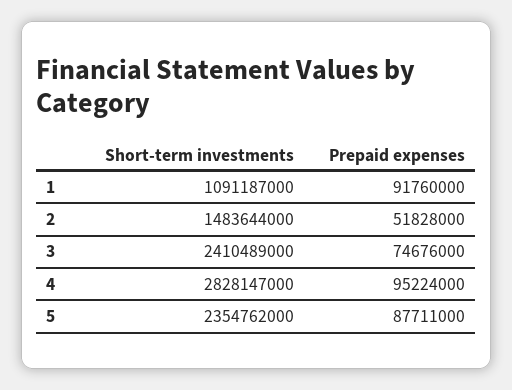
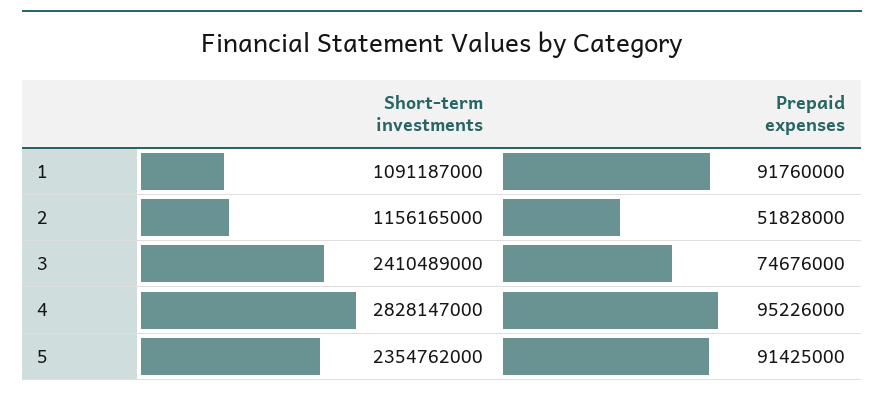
  {
    "Short-term investments": {
      "1": 1091187000,
-     "2": 1483644000,
+     "2": 1156165000,
      "3": 2410489000,
      "4": 2828147000,
      "5": 2354762000
    },
    "Prepaid expenses": {
      "1": 91760000,
      "2": 51828000,
      "3": 74676000,
-     "4": 95224000,
+     "4": 95226000,
-     "5": 87711000
+     "5": 91425000
    }
  }

